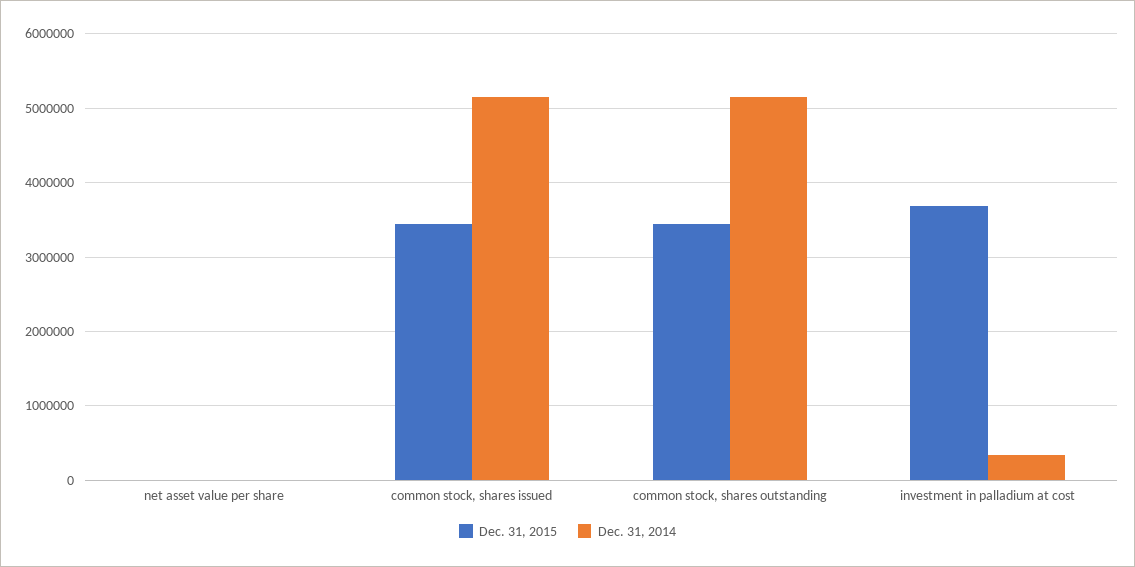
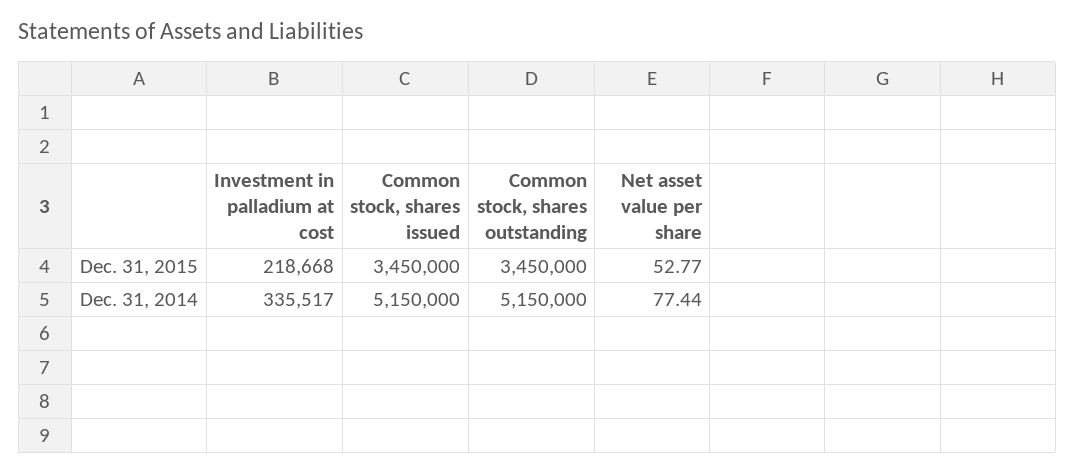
  {
    "Dec. 31, 2015": {
      "net asset value per share": 52.77,
      "common stock, shares issued": 3450000,
      "common stock, shares outstanding": 3450000,
-     "investment in palladium at cost": 3700000
+     "investment in palladium at cost": 218668
    },
    "Dec. 31, 2014": {
      "net asset value per share": 77.44,
      "common stock, shares issued": 5150000,
      "common stock, shares outstanding": 5150000,
      "investment in palladium at cost": 335517
    }
  }

